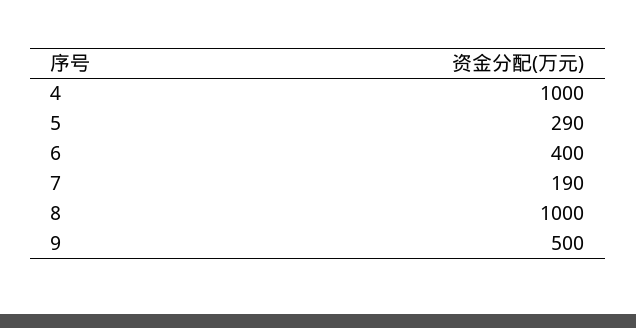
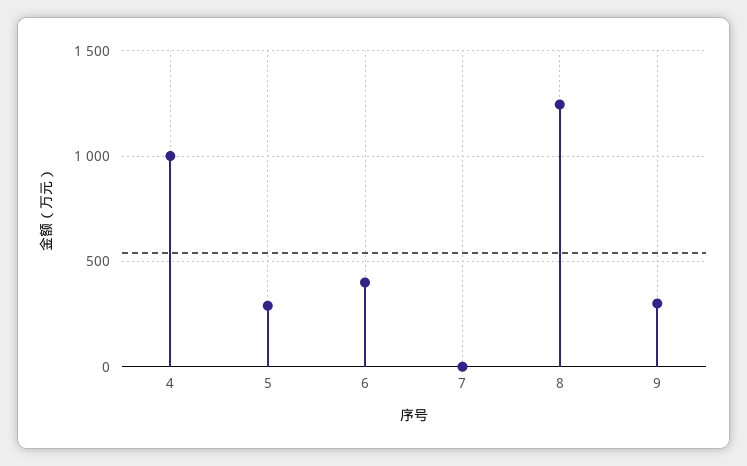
  {
    "4": 1000,
    "5": 290,
    "6": 400,
-   "7": 190,
+   "7": 0,
-   "8": 1000,
+   "8": 1250,
-   "9": 500
+   "9": 300
  }

